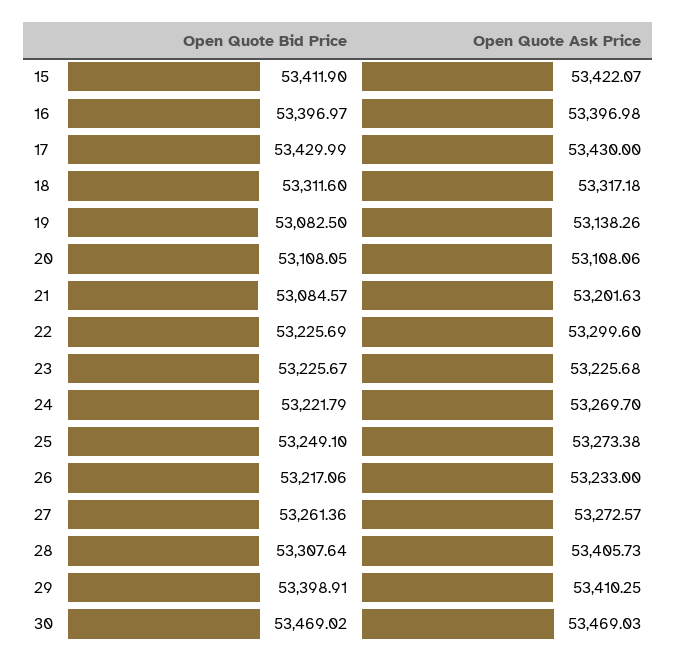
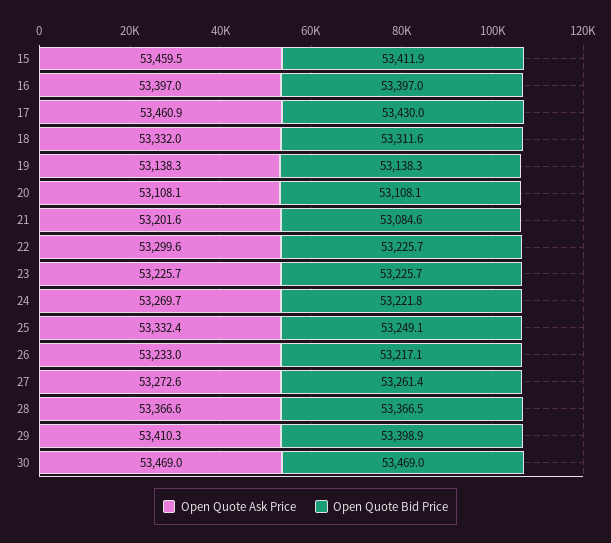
  {
    "Open Quote Bid Price": {
      "15": 53411.9,
      "16": 53396.97,
      "17": 53429.99,
      "18": 53311.6,
-     "19": 53082.5,
+     "19": 53138.3,
      "20": 53108.05,
      "21": 53084.57,
      "22": 53225.69,
      "23": 53225.67,
      "24": 53221.79,
      "25": 53249.1,
      "26": 53217.06,
      "27": 53261.36,
-     "28": 53307.64,
+     "28": 53366.5,
      "29": 53398.91,
      "30": 53469.02
    },
    "Open Quote Ask Price": {
-     "15": 53422.07,
+     "15": 53459.5,
      "16": 53396.98,
-     "17": 53430,
+     "17": 53460.9,
-     "18": 53317.18,
+     "18": 53332,
      "19": 53138.26,
      "20": 53108.06,
      "21": 53201.63,
      "22": 53299.6,
      "23": 53225.68,
      "24": 53269.7,
-     "25": 53273.38,
+     "25": 53332.4,
      "26": 53233,
      "27": 53272.57,
-     "28": 53405.73,
+     "28": 53366.6,
      "29": 53410.25,
      "30": 53469.03
    }
  }

